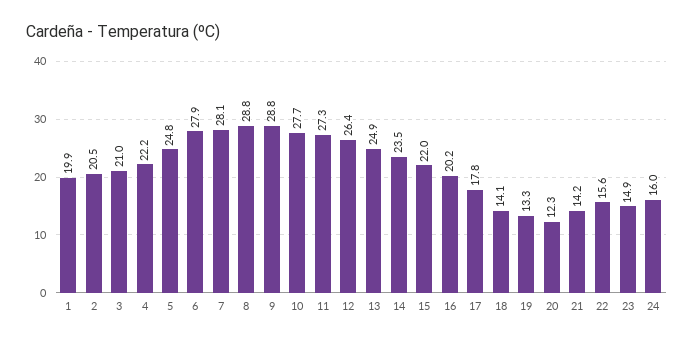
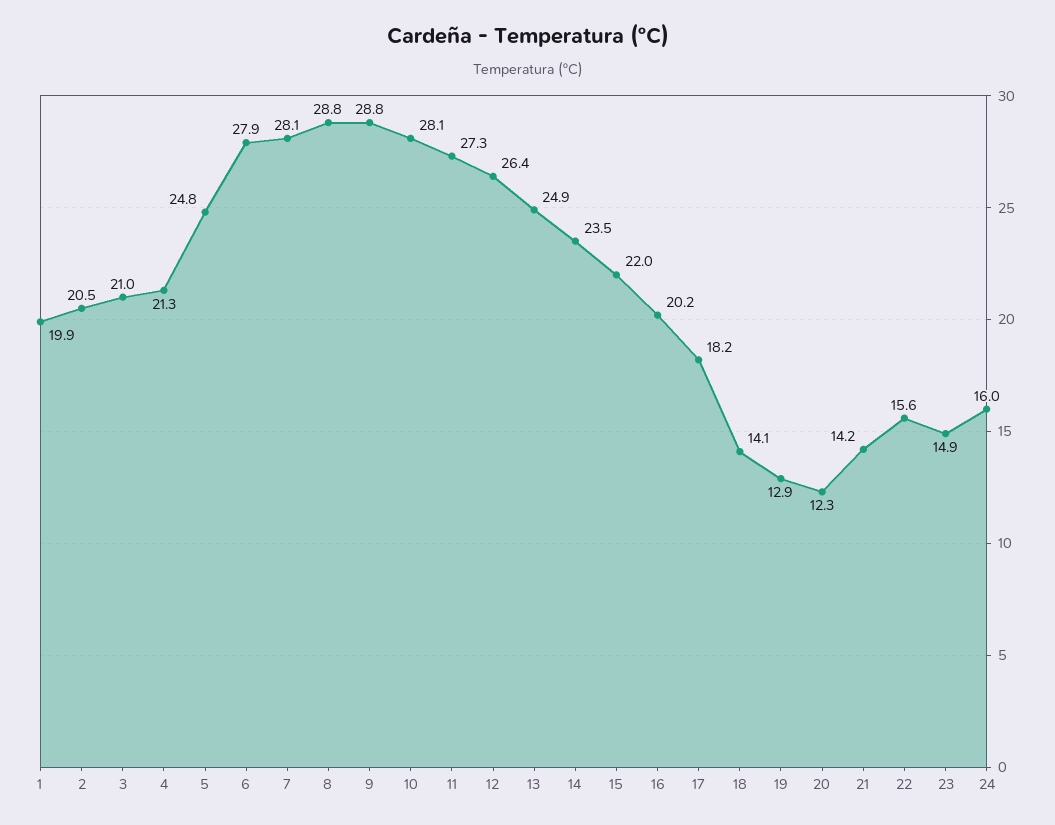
  {
    "1": 19.9,
    "2": 20.5,
    "3": 21,
-   "4": 22.2,
+   "4": 21.3,
    "5": 24.8,
    "6": 27.9,
    "7": 28.1,
    "8": 28.8,
    "9": 28.8,
-   "10": 27.7,
+   "10": 28.1,
    "11": 27.3,
    "12": 26.4,
    "13": 24.9,
    "14": 23.5,
    "15": 22,
    "16": 20.2,
-   "17": 17.8,
+   "17": 18.2,
    "18": 14.1,
-   "19": 13.3,
+   "19": 12.9,
    "20": 12.3,
    "21": 14.2,
    "22": 15.6,
    "23": 14.9,
    "24": 16
  }

